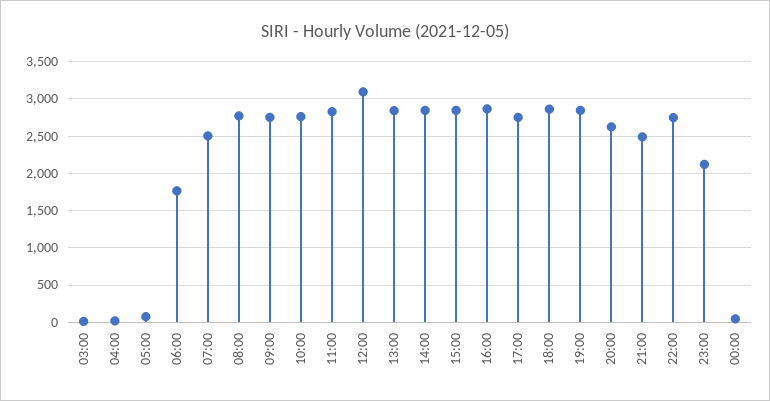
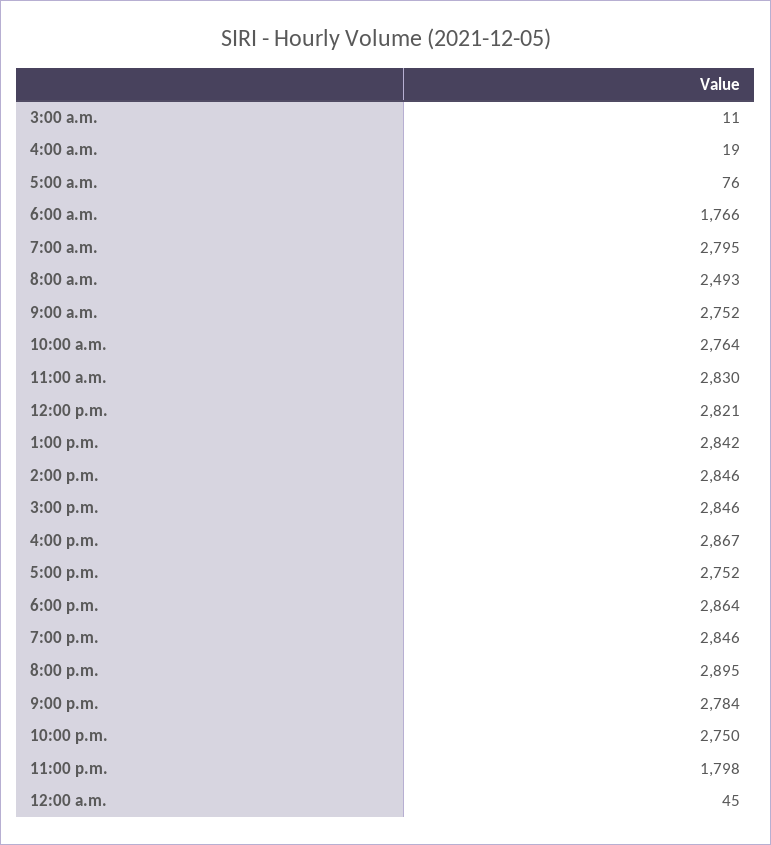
  {
    "03:00": 11,
    "04:00": 19,
    "05:00": 76,
    "06:00": 1766,
-   "07:00": 2500,
+   "07:00": 2795,
-   "08:00": 2800,
+   "08:00": 2493,
    "09:00": 2752,
    "10:00": 2764,
    "11:00": 2830,
-   "12:00": 3100,
+   "12:00": 2821,
    "13:00": 2842,
    "14:00": 2846,
    "15:00": 2846,
    "16:00": 2867,
    "17:00": 2752,
    "18:00": 2864,
    "19:00": 2846,
-   "20:00": 2600,
+   "20:00": 2895,
-   "21:00": 2500,
+   "21:00": 2784,
    "22:00": 2750,
-   "23:00": 2100,
+   "23:00": 1798,
    "00:00": 45
  }

